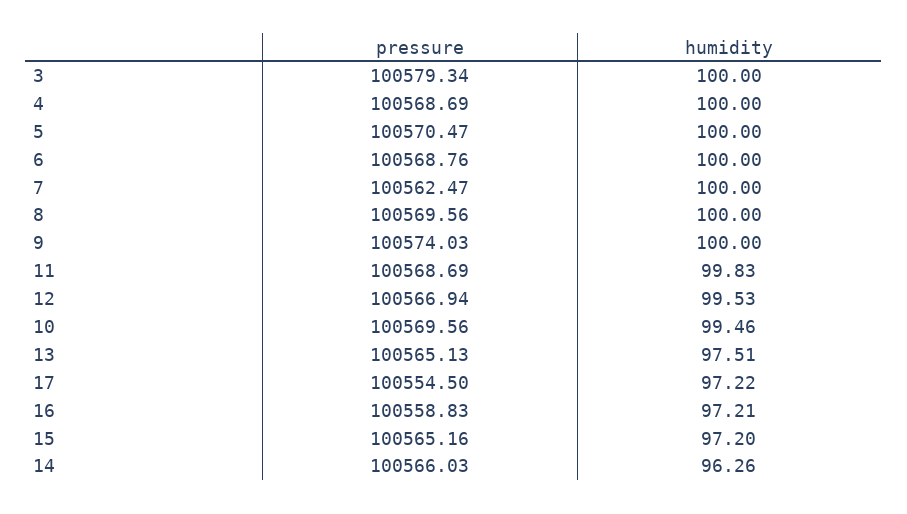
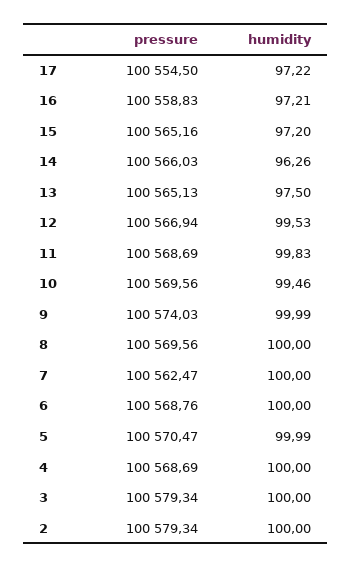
  {
    "pressure": {
      "3": 100579.34,
      "4": 100568.69,
      "5": 100570.47,
      "6": 100568.76,
      "7": 100562.47,
      "8": 100569.56,
      "9": 100574.03,
      "11": 100568.69,
      "12": 100566.94,
      "10": 100569.56,
      "13": 100565.13,
      "17": 100554.5,
      "16": 100558.83,
      "15": 100565.16,
-     "14": 100566.03
+     "14": 100566.03,
+     "2": 100579.34
    },
    "humidity": {
      "3": 100,
      "4": 100,
-     "5": 100,
+     "5": 99.99,
      "6": 100,
      "7": 100,
      "8": 100,
-     "9": 100,
+     "9": 99.99,
      "11": 99.83,
      "12": 99.53,
      "10": 99.46,
-     "13": 97.51,
+     "13": 97.5,
      "17": 97.22,
      "16": 97.21,
      "15": 97.2,
-     "14": 96.26
+     "14": 96.26,
+     "2": 100
    }
  }

